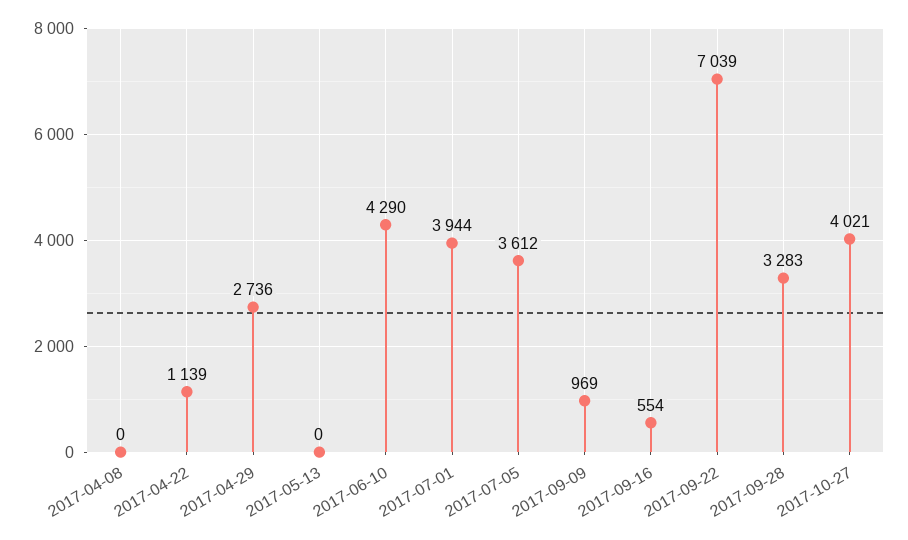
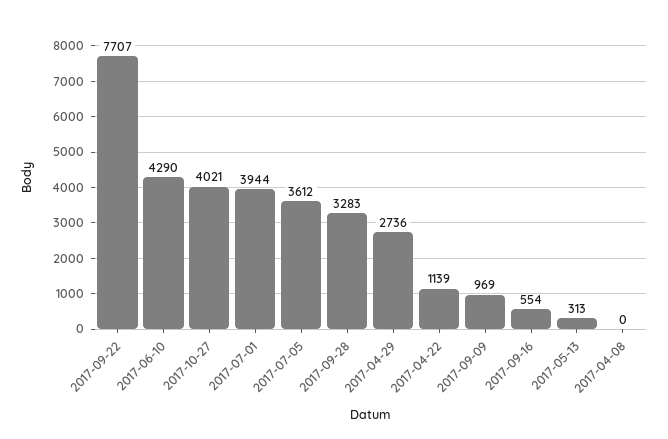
  {
    "2017-04-08": 0,
    "2017-04-22": 1139,
    "2017-04-29": 2736,
-   "2017-05-13": 0,
+   "2017-05-13": 313,
    "2017-06-10": 4290,
    "2017-07-01": 3944,
    "2017-07-05": 3612,
    "2017-09-09": 969,
    "2017-09-16": 554,
-   "2017-09-22": 7039,
+   "2017-09-22": 7707,
    "2017-09-28": 3283,
    "2017-10-27": 4021
  }

